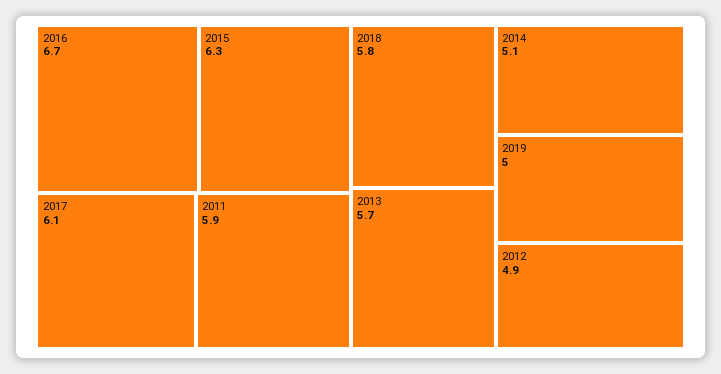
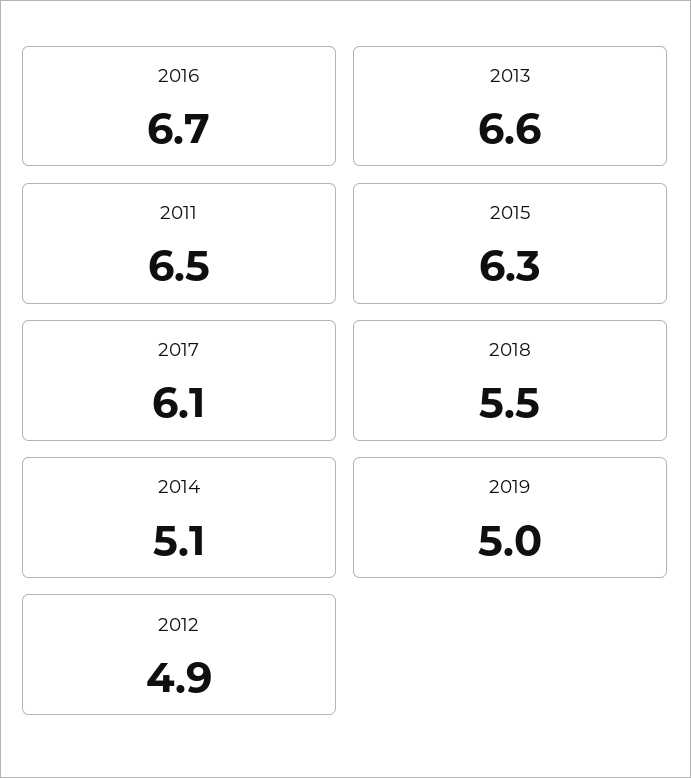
  {
    "2016": 6.7,
    "2015": 6.3,
    "2017": 6.1,
-   "2011": 5.9,
+   "2011": 6.5,
-   "2018": 5.8,
+   "2018": 5.5,
-   "2013": 5.7,
+   "2013": 6.6,
    "2014": 5.1,
    "2019": 5,
    "2012": 4.9
  }

